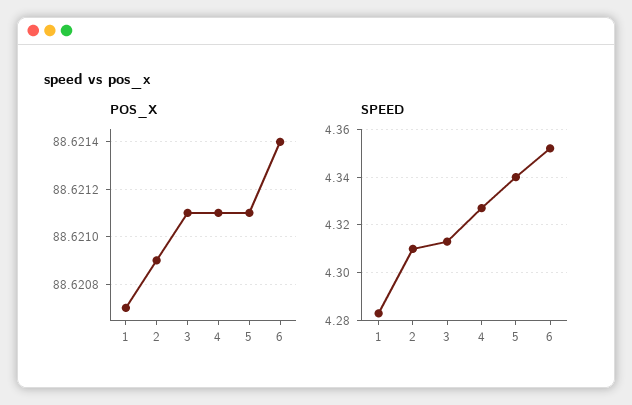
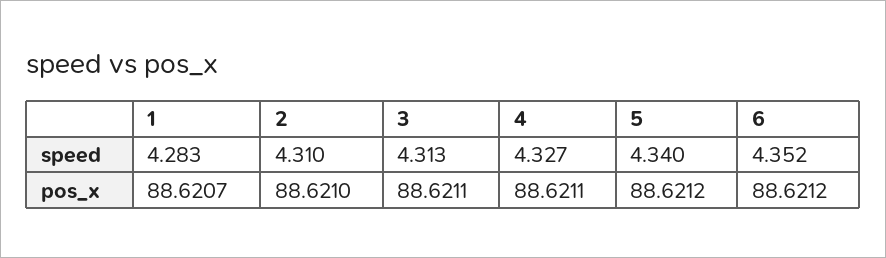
  {
    "POS_X": {
      "1": 88.6207,
-     "2": 88.6209,
+     "2": 88.621,
      "3": 88.6211,
      "4": 88.6211,
-     "5": 88.6211,
+     "5": 88.6212,
-     "6": 88.6214
+     "6": 88.6212
    },
    "SPEED": {
      "1": 4.283,
      "2": 4.31,
      "3": 4.313,
      "4": 4.327,
      "5": 4.34,
      "6": 4.352
    }
  }

